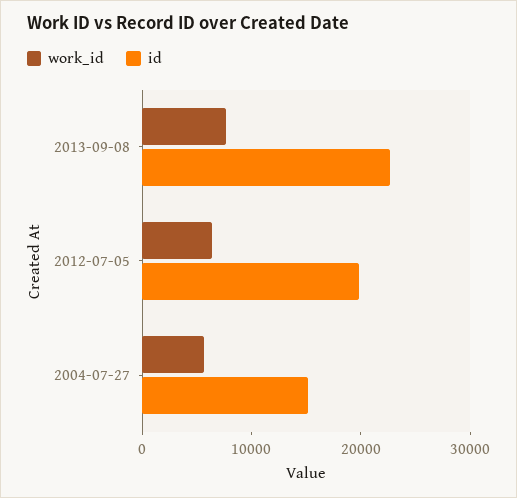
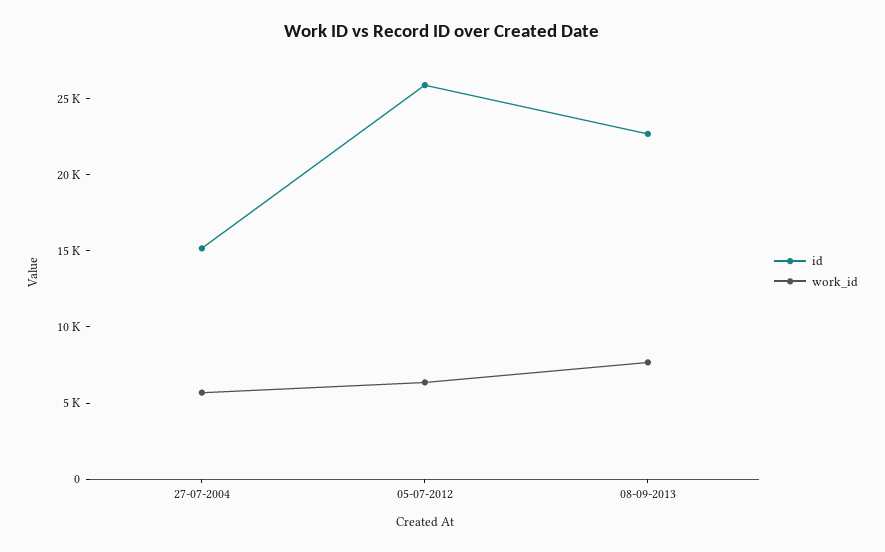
  {
    "work_id": {
      "2013-09-08": 8000,
      "2012-07-05": 6000,
      "2004-07-27": 6000
    },
    "id": {
      "2013-09-08": 23000,
-     "2012-07-05": 20000,
+     "2012-07-05": 26000,
      "2004-07-27": 15000
    }
  }

